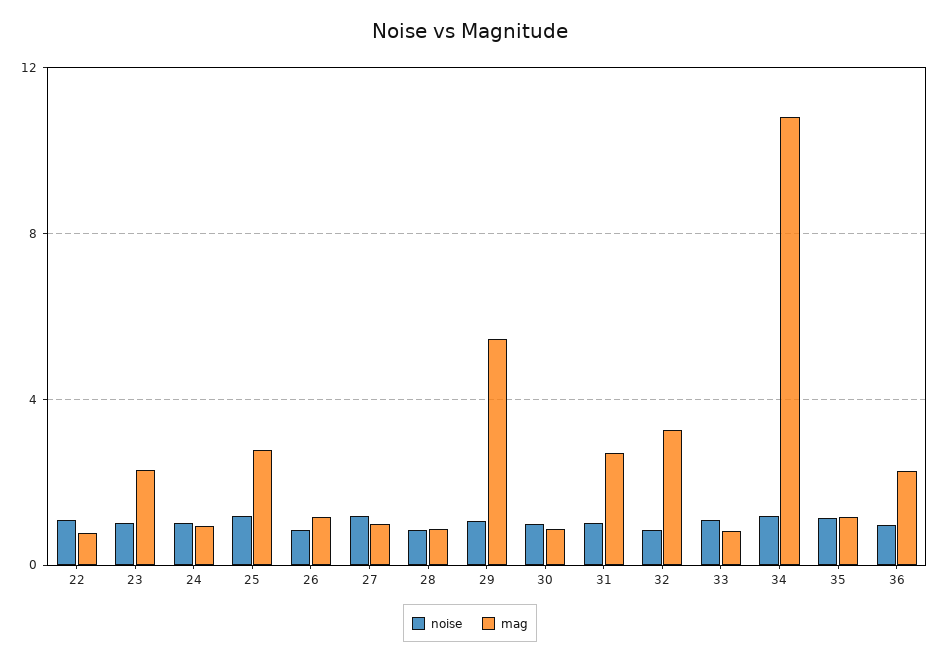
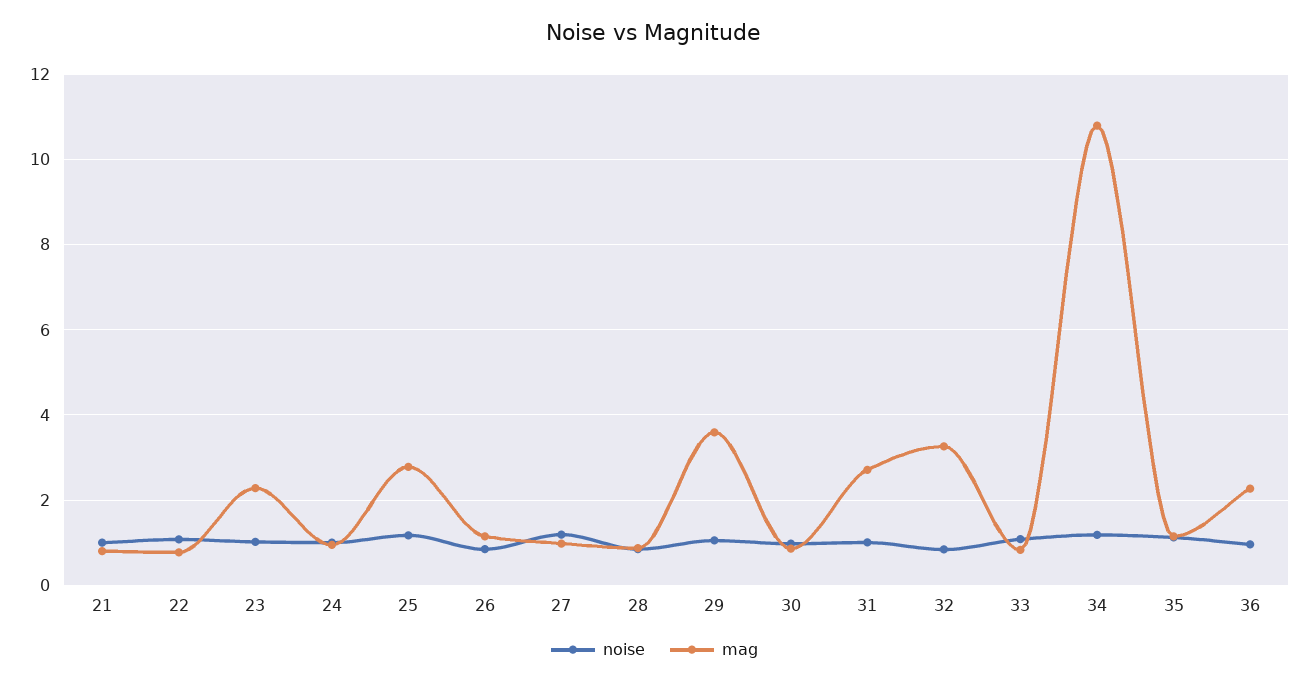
  {
    "noise": {
      "22": 1,
      "23": 1,
      "24": 1,
      "25": 1.2,
      "26": 0.8,
      "27": 1.2,
      "28": 0.8,
      "29": 1,
      "30": 1,
      "31": 1,
      "32": 0.8,
      "33": 1,
      "34": 1.2,
      "35": 1.2,
-     "36": 1
+     "36": 1,
+     "21": 1
    },
    "mag": {
      "22": 0.8,
      "23": 2.2,
      "24": 1,
      "25": 2.8,
      "26": 1.2,
      "27": 1,
      "28": 0.8,
-     "29": 5.5,
+     "29": 3.6,
      "30": 0.8,
      "31": 2.8,
      "32": 3.2,
      "33": 0.8,
      "34": 10.8,
      "35": 1.2,
-     "36": 2.2
+     "36": 2.2,
+     "21": 0.8
    }
  }

